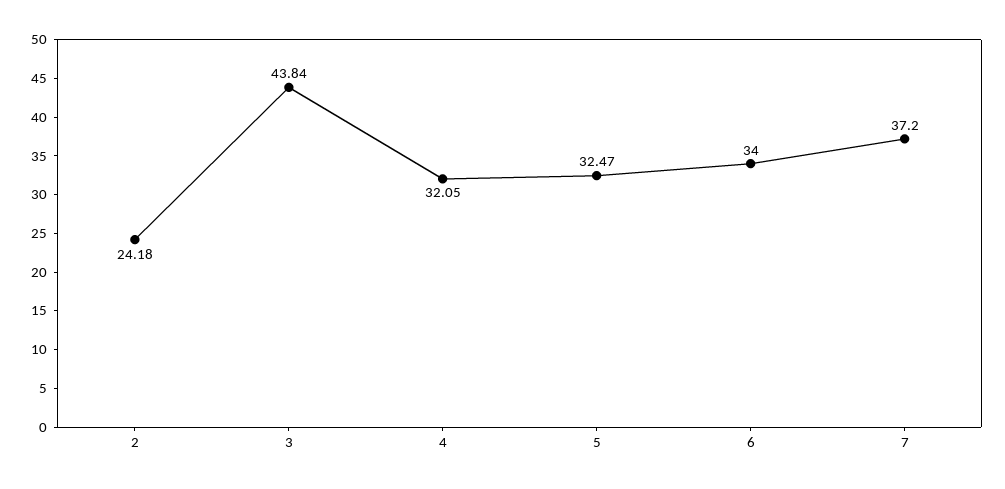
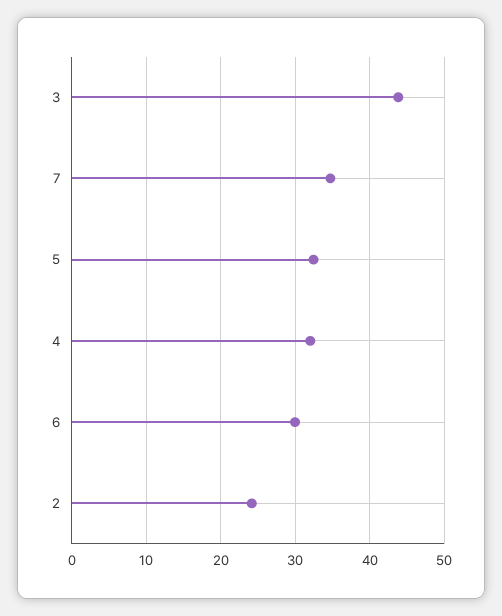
  {
    "2": 24.18,
    "3": 43.84,
    "4": 32.05,
    "5": 32.47,
-   "6": 34,
+   "6": 30,
-   "7": 37.2
+   "7": 35
  }

